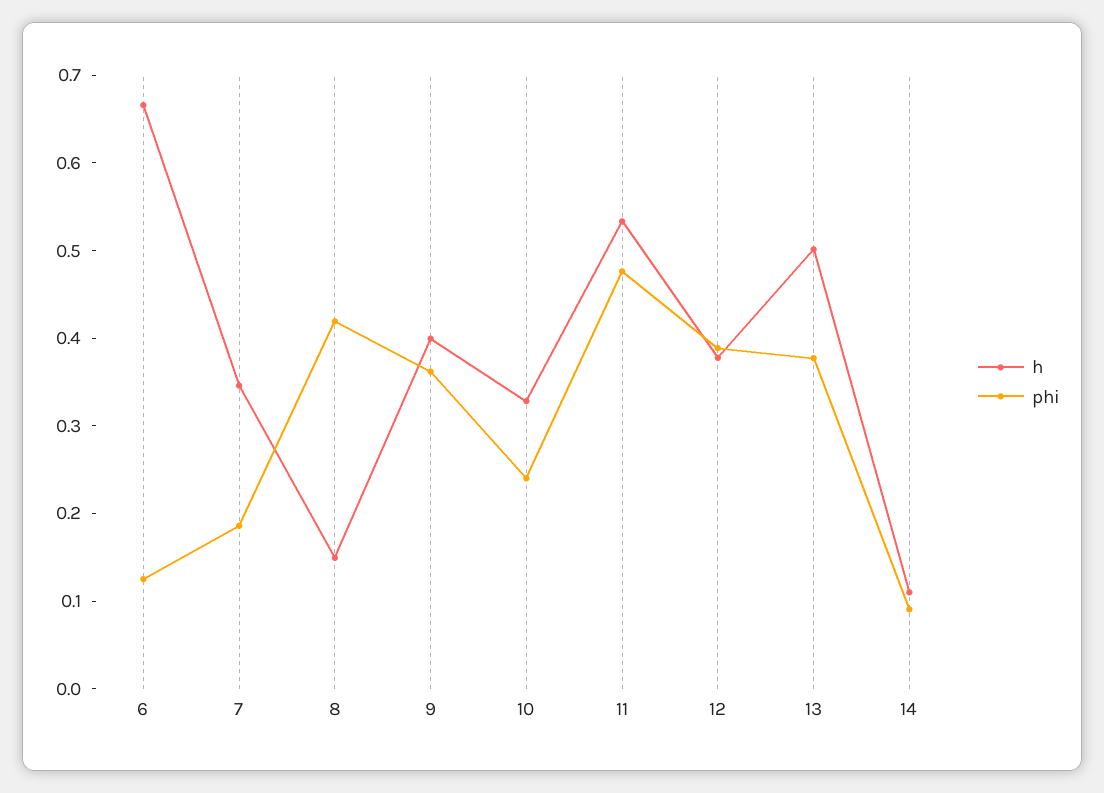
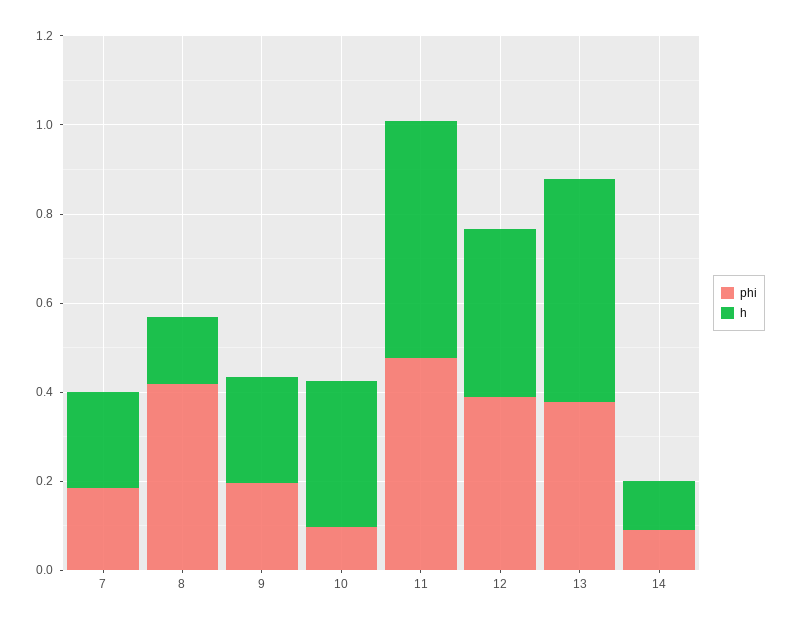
  {
    "h": {
-     "6": 0.66,
-     "7": 0.34,
+     "7": 0.2,
      "8": 0.14,
-     "9": 0.4,
+     "9": 0.25,
      "10": 0.32,
      "11": 0.54,
      "12": 0.38,
      "13": 0.5,
      "14": 0.12
    },
    "phi": {
-     "6": 0.12,
      "7": 0.18,
      "8": 0.42,
-     "9": 0.36,
+     "9": 0.2,
-     "10": 0.24,
+     "10": 0.1,
      "11": 0.48,
      "12": 0.38,
      "13": 0.38,
      "14": 0.1
    }
  }

